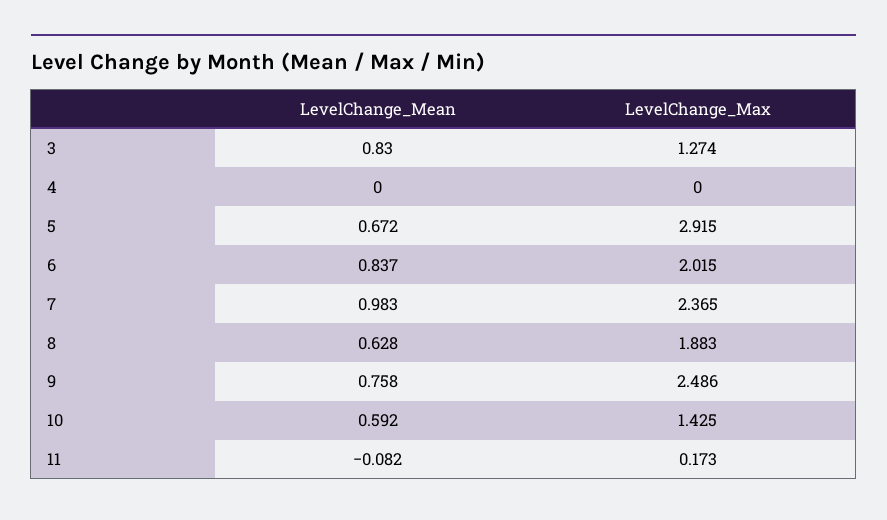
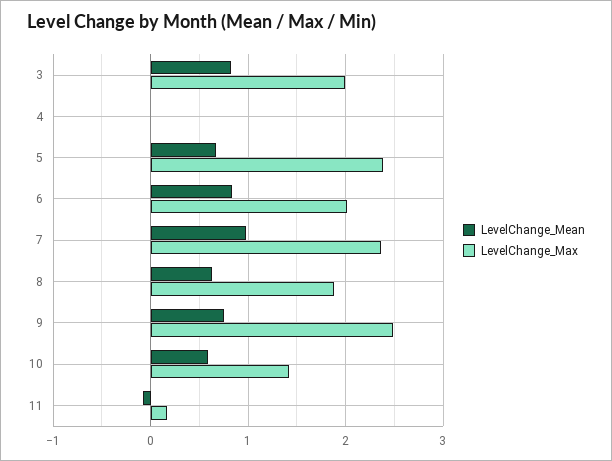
  {
    "LevelChange_Mean": {
      "3": 0.83,
      "4": 0,
      "5": 0.672,
      "6": 0.837,
      "7": 0.983,
      "8": 0.628,
      "9": 0.758,
      "10": 0.592,
      "11": -0.082
    },
    "LevelChange_Max": {
-     "3": 1.274,
+     "3": 2,
      "4": 0,
-     "5": 2.915,
+     "5": 2.4,
      "6": 2.015,
      "7": 2.365,
      "8": 1.883,
      "9": 2.486,
      "10": 1.425,
      "11": 0.173
    }
  }

